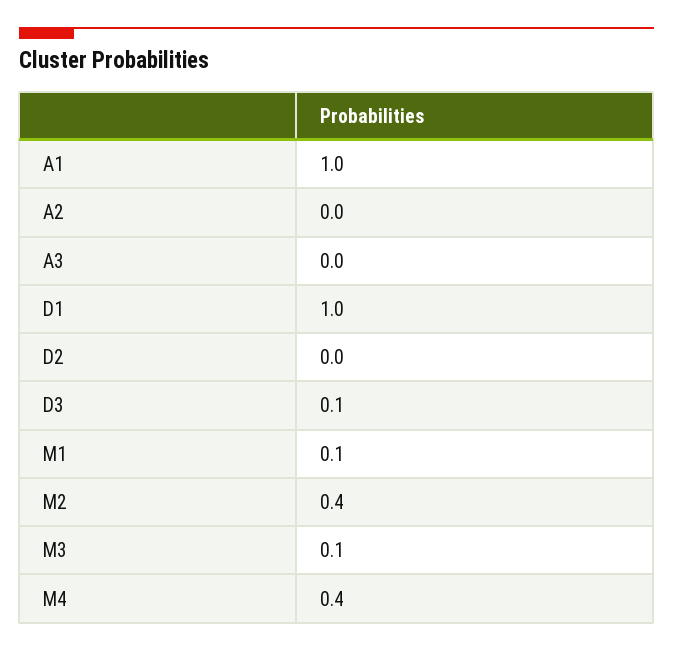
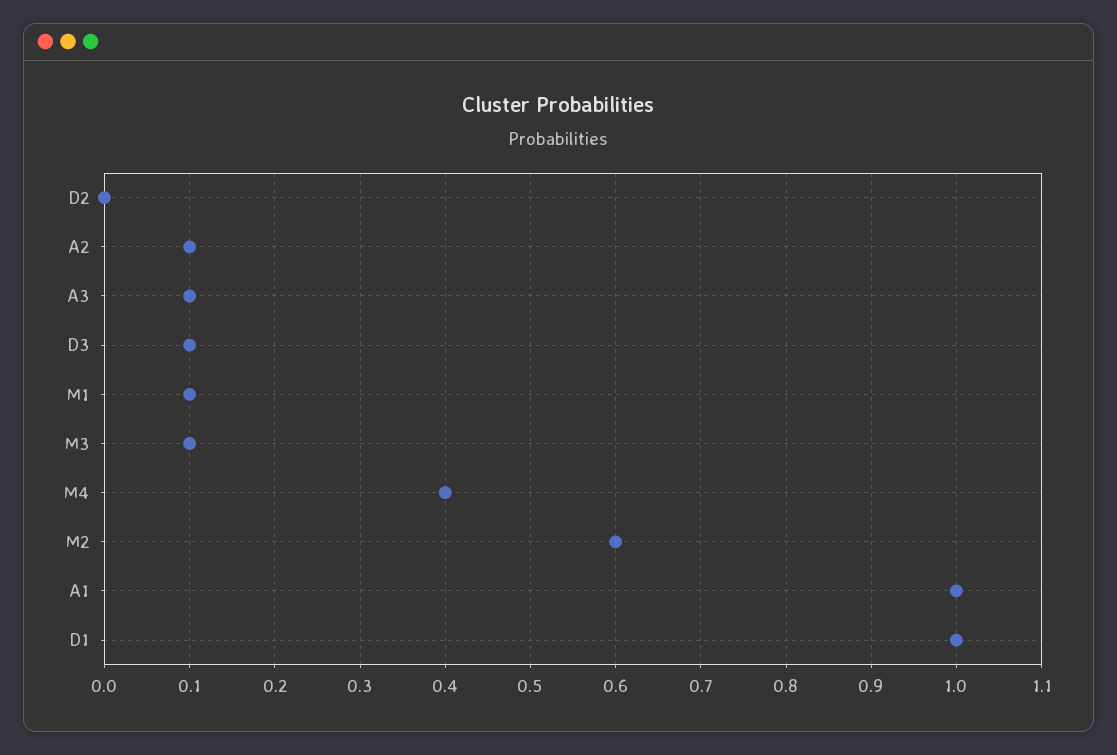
  {
    "A1": 1,
-   "A2": 0,
+   "A2": 0.1,
-   "A3": 0,
+   "A3": 0.1,
    "D1": 1,
    "D2": 0,
    "D3": 0.1,
    "M1": 0.1,
-   "M2": 0.4,
+   "M2": 0.6,
    "M3": 0.1,
    "M4": 0.4
  }

